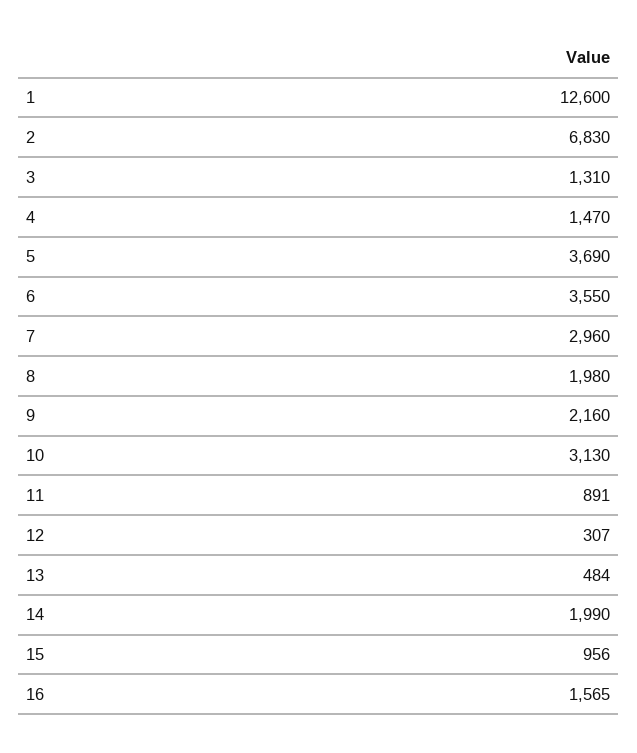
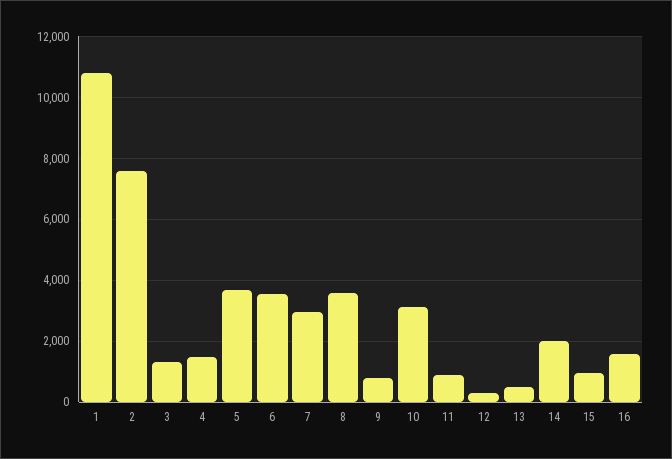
  {
-   "1": 12600,
+   "1": 10800,
-   "2": 6830,
+   "2": 7600,
    "3": 1310,
    "4": 1470,
    "5": 3690,
    "6": 3550,
    "7": 2960,
-   "8": 1980,
+   "8": 3600,
-   "9": 2160,
+   "9": 800,
    "10": 3130,
    "11": 891,
    "12": 307,
    "13": 484,
    "14": 1990,
    "15": 956,
    "16": 1565
  }

